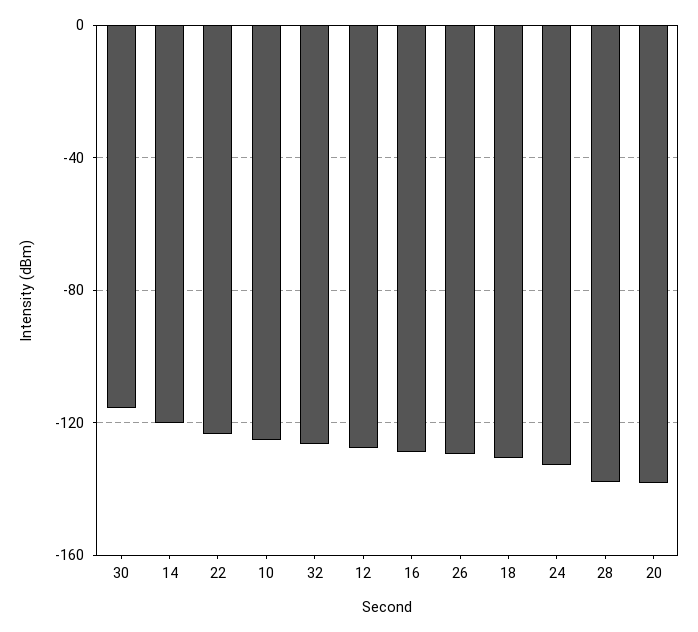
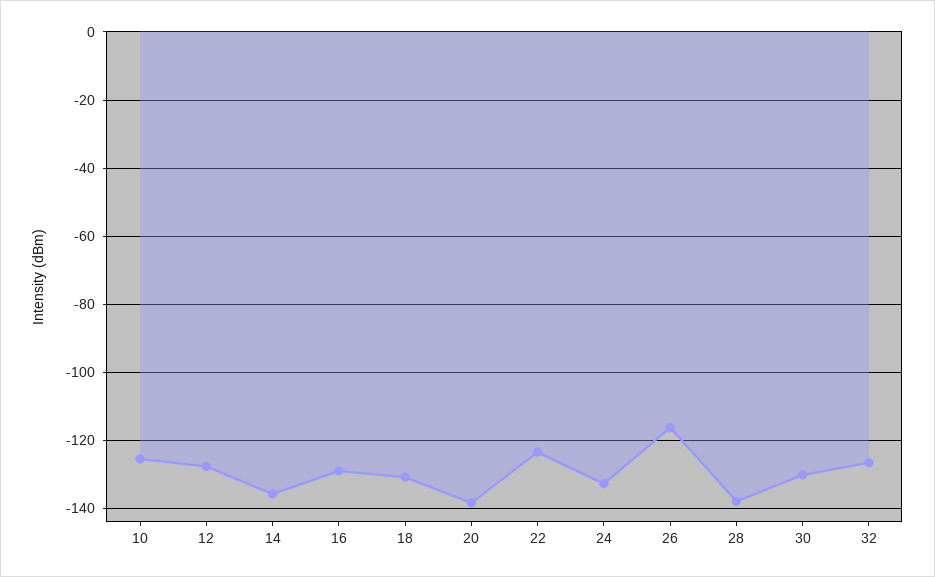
  {
-   "30": -115,
+   "30": -130,
-   "14": -120,
+   "14": -136,
    "22": -124,
    "10": -126,
    "32": -126,
    "12": -128,
    "16": -128,
-   "26": -130,
+   "26": -116,
    "18": -130,
    "24": -132,
    "28": -138,
    "20": -138
  }

